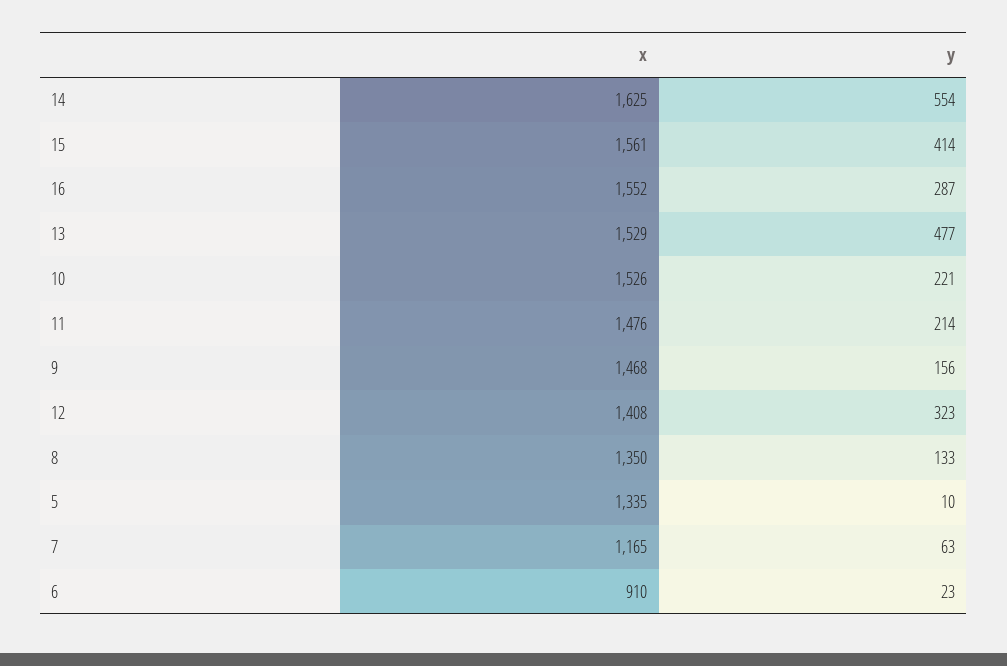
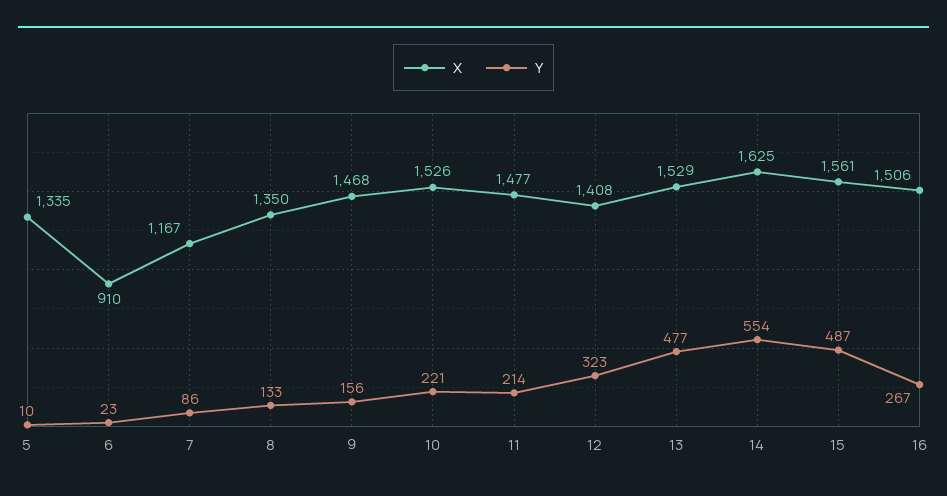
  {
    "x": {
      "14": 1625,
      "15": 1561,
-     "16": 1552,
+     "16": 1506,
      "13": 1529,
      "10": 1526,
-     "11": 1476,
+     "11": 1477,
      "9": 1468,
      "12": 1408,
      "8": 1350,
      "5": 1335,
-     "7": 1165,
+     "7": 1167,
      "6": 910
    },
    "y": {
      "14": 554,
-     "15": 414,
+     "15": 487,
-     "16": 287,
+     "16": 267,
      "13": 477,
      "10": 221,
      "11": 214,
      "9": 156,
      "12": 323,
      "8": 133,
      "5": 10,
-     "7": 63,
+     "7": 86,
      "6": 23
    }
  }

